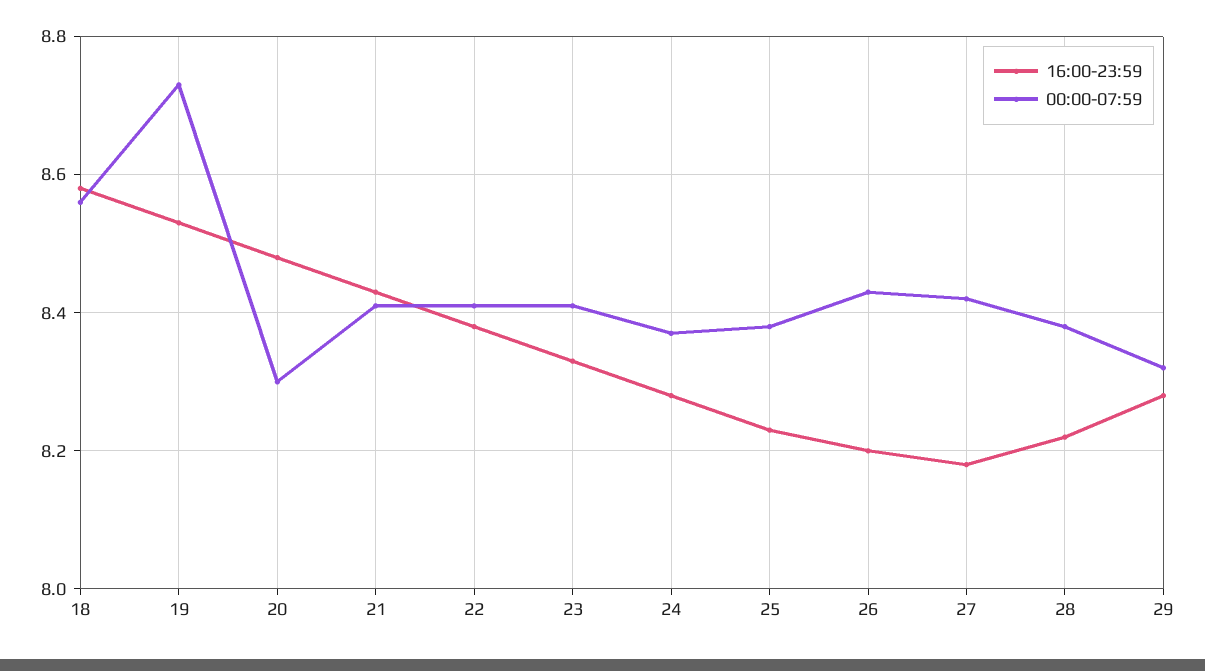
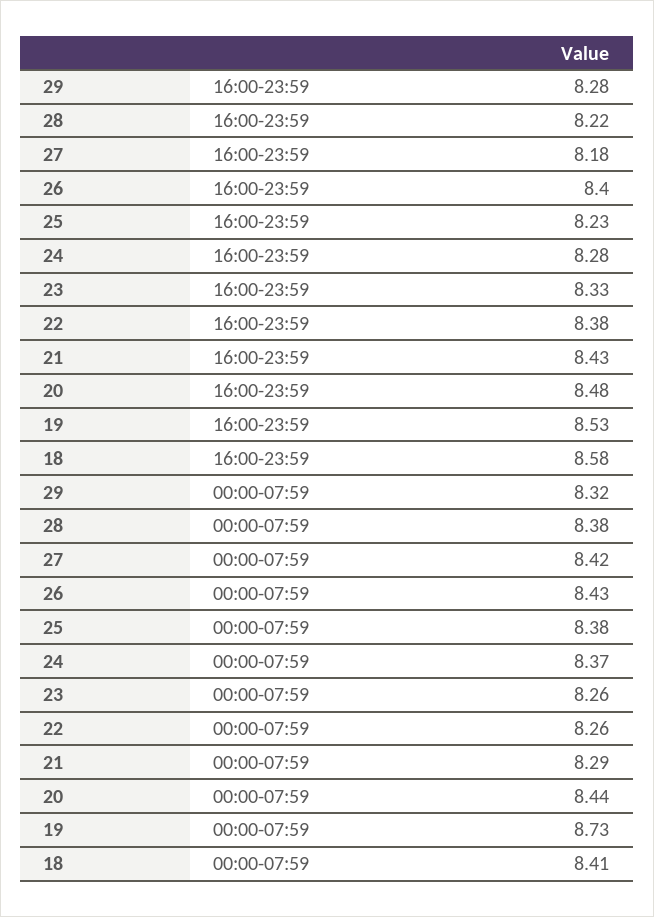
  {
    "16:00-23:59": {
      "18": 8.58,
      "19": 8.53,
      "20": 8.48,
      "21": 8.43,
      "22": 8.38,
      "23": 8.33,
      "24": 8.28,
      "25": 8.23,
-     "26": 8.2,
+     "26": 8.4,
      "27": 8.18,
      "28": 8.22,
      "29": 8.28
    },
    "00:00-07:59": {
-     "18": 8.55,
+     "18": 8.41,
      "19": 8.73,
-     "20": 8.3,
+     "20": 8.44,
-     "21": 8.4,
+     "21": 8.29,
-     "22": 8.4,
+     "22": 8.26,
-     "23": 8.4,
+     "23": 8.26,
      "24": 8.37,
      "25": 8.38,
      "26": 8.43,
      "27": 8.42,
      "28": 8.38,
      "29": 8.32
    }
  }

